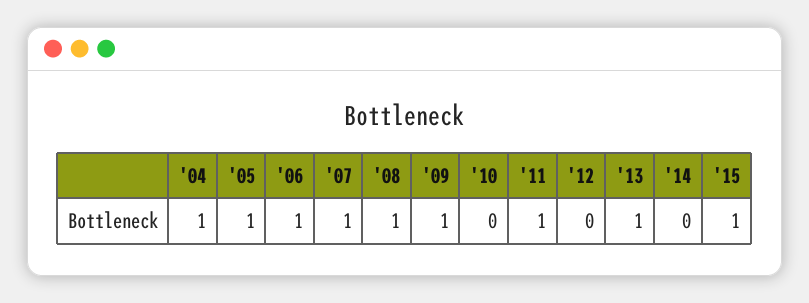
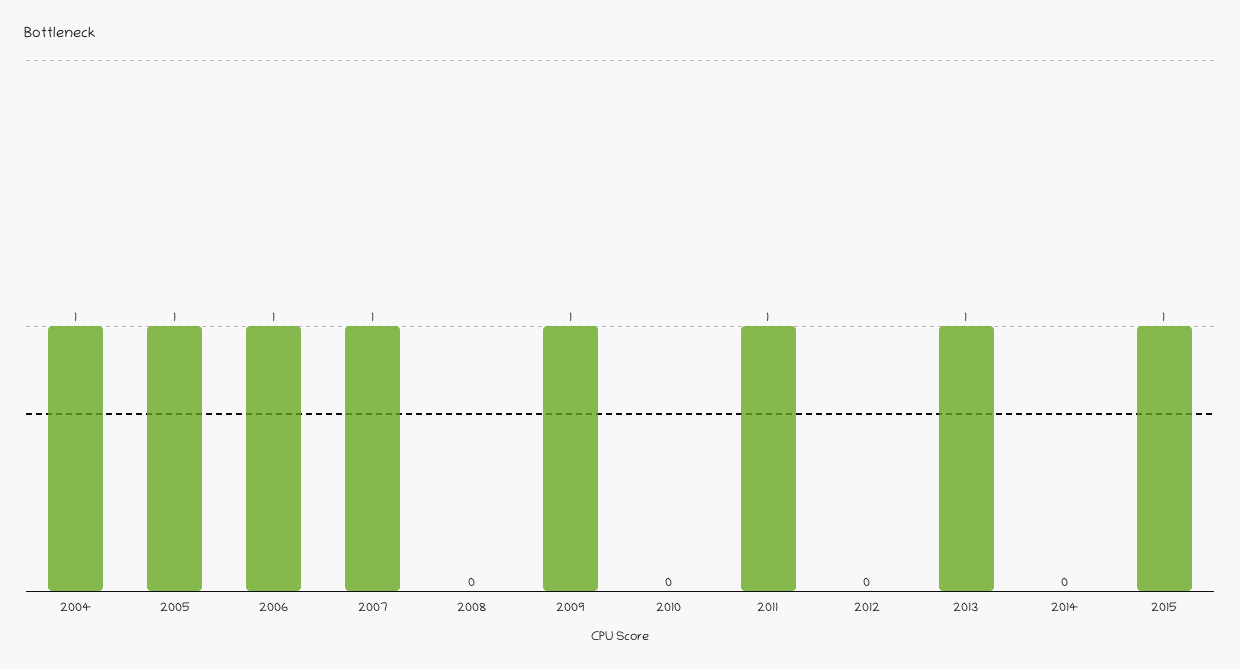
  {
    "'04": 1,
    "'05": 1,
    "'06": 1,
    "'07": 1,
-   "'08": 1,
+   "'08": 0,
    "'09": 1,
    "'10": 0,
    "'11": 1,
    "'12": 0,
    "'13": 1,
    "'14": 0,
    "'15": 1
  }

